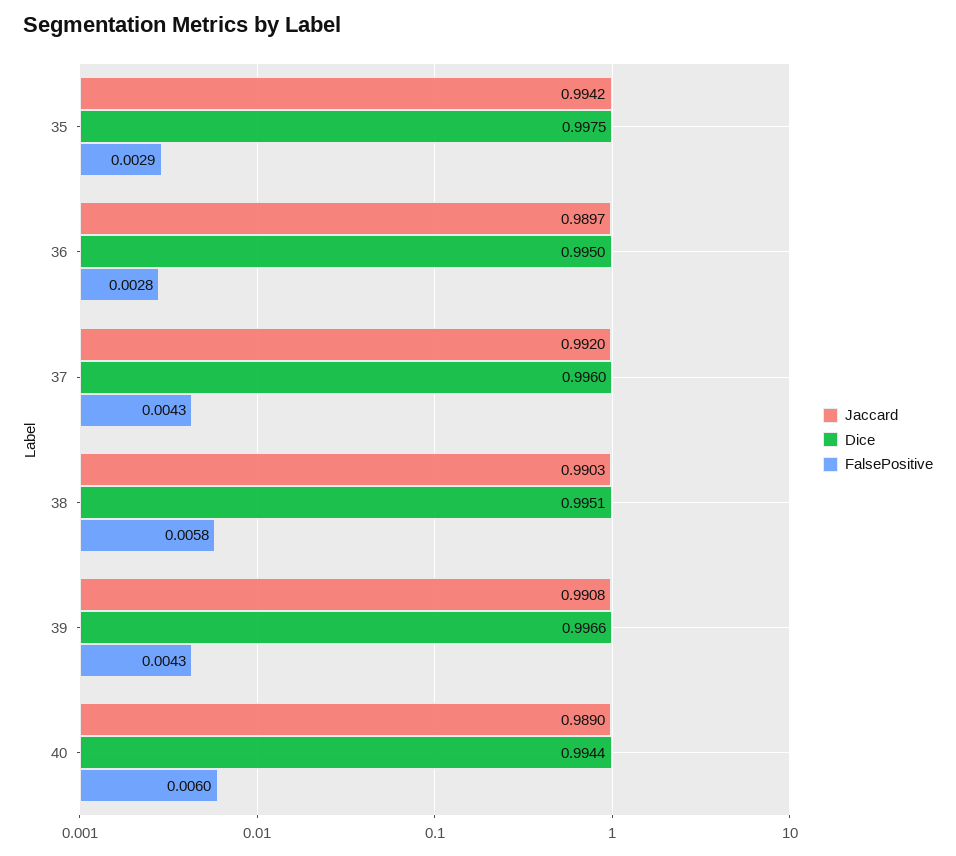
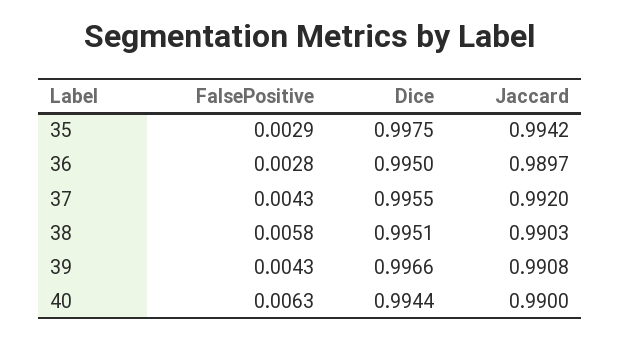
  {
    "Jaccard": {
      "35": 0.9942,
      "36": 0.9897,
      "37": 0.992,
      "38": 0.9903,
      "39": 0.9908,
-     "40": 0.989
+     "40": 0.99
    },
    "Dice": {
      "35": 0.9975,
      "36": 0.995,
-     "37": 0.996,
+     "37": 0.9955,
      "38": 0.9951,
      "39": 0.9966,
      "40": 0.9944
    },
    "FalsePositive": {
      "35": 0.0029,
      "36": 0.0028,
      "37": 0.0043,
      "38": 0.0058,
      "39": 0.0043,
-     "40": 0.006
+     "40": 0.0063
    }
  }

